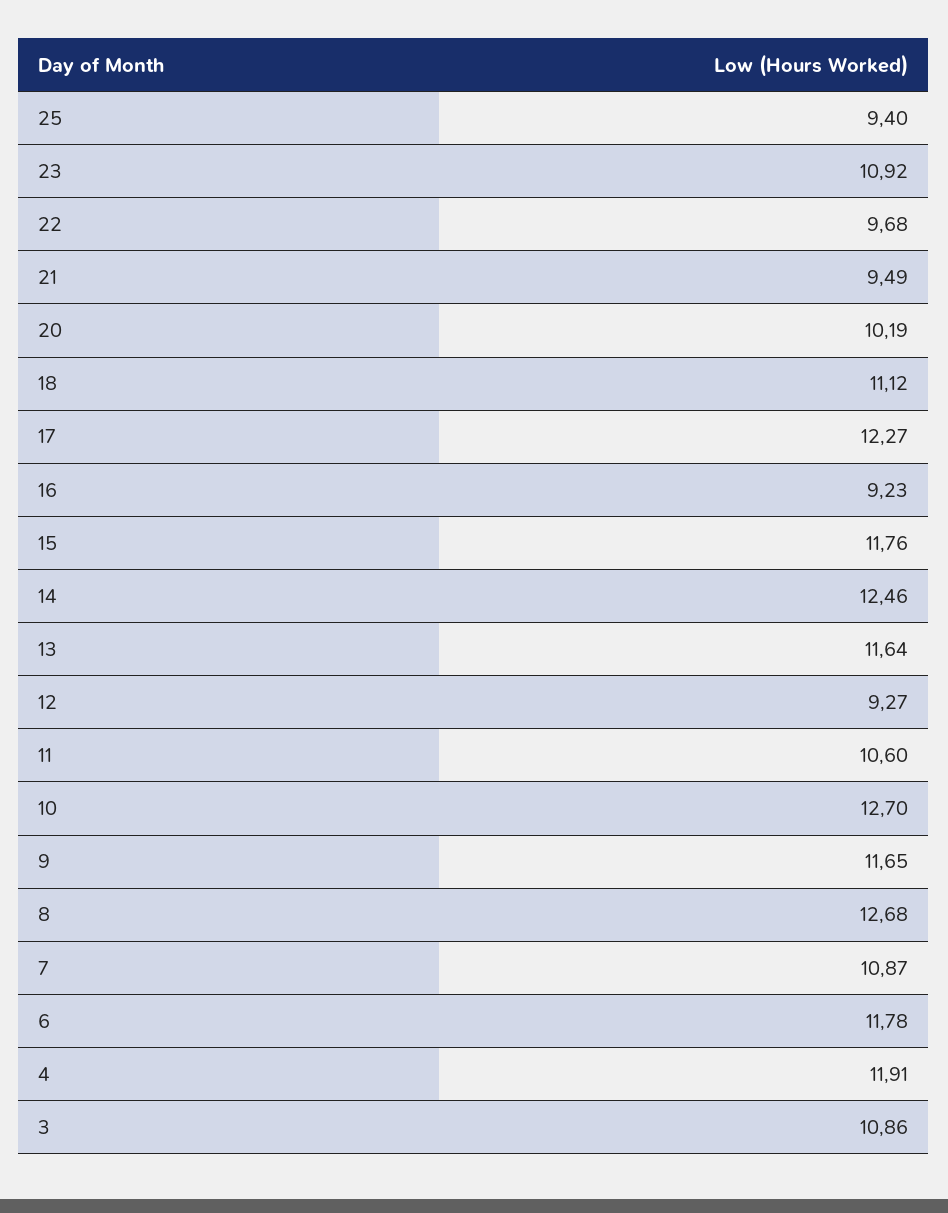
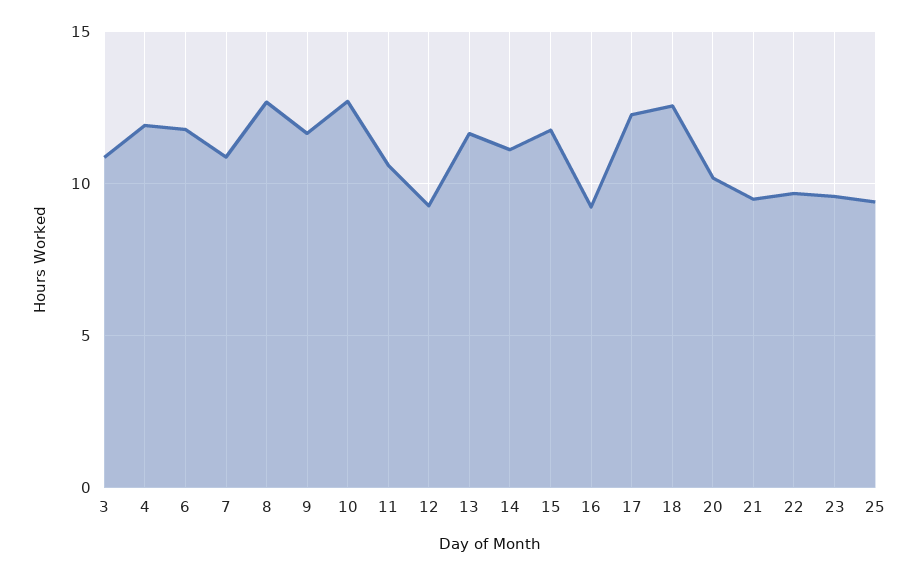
  {
    "25": 9.4,
-   "23": 10.92,
+   "23": 9.5,
    "22": 9.68,
    "21": 9.49,
    "20": 10.19,
-   "18": 11.12,
+   "18": 12.5,
    "17": 12.27,
    "16": 9.23,
    "15": 11.76,
-   "14": 12.46,
+   "14": 11,
    "13": 11.64,
    "12": 9.27,
    "11": 10.6,
    "10": 12.7,
    "9": 11.65,
    "8": 12.68,
    "7": 10.87,
    "6": 11.78,
    "4": 11.91,
    "3": 10.86
  }

